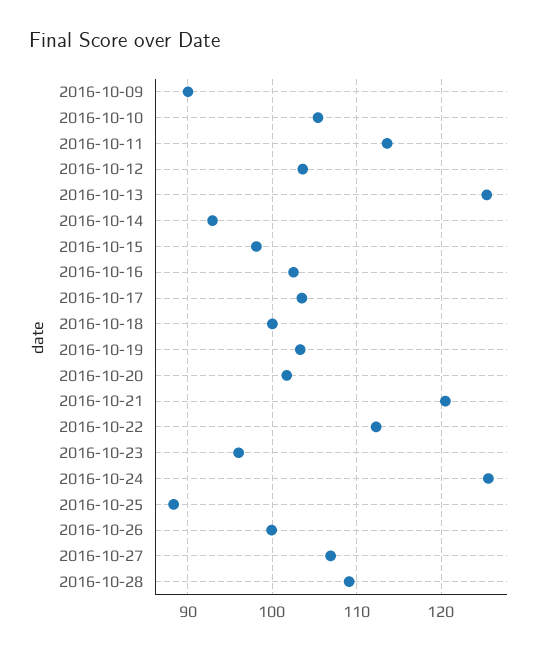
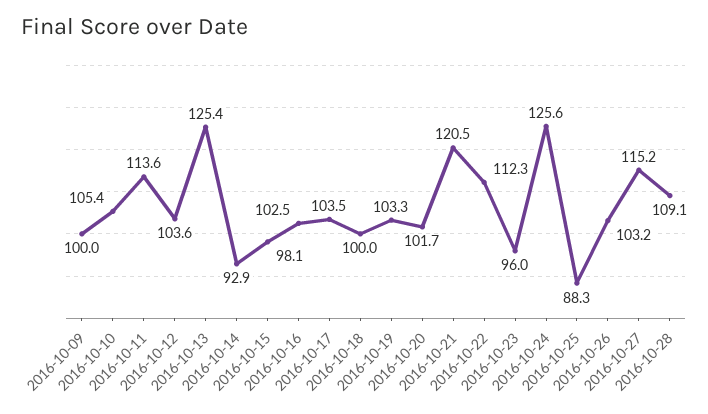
  {
-   "2016-10-09": 90,
+   "2016-10-09": 100,
    "2016-10-10": 105.4,
    "2016-10-11": 113.6,
    "2016-10-12": 103.6,
    "2016-10-13": 125.4,
    "2016-10-14": 92.9,
    "2016-10-15": 98.1,
    "2016-10-16": 102.5,
    "2016-10-17": 103.5,
    "2016-10-18": 100,
    "2016-10-19": 103.3,
    "2016-10-20": 101.7,
    "2016-10-21": 120.5,
    "2016-10-22": 112.3,
    "2016-10-23": 96,
    "2016-10-24": 125.6,
    "2016-10-25": 88.3,
-   "2016-10-26": 100,
+   "2016-10-26": 103.2,
-   "2016-10-27": 107,
+   "2016-10-27": 115.2,
    "2016-10-28": 109.1
  }

